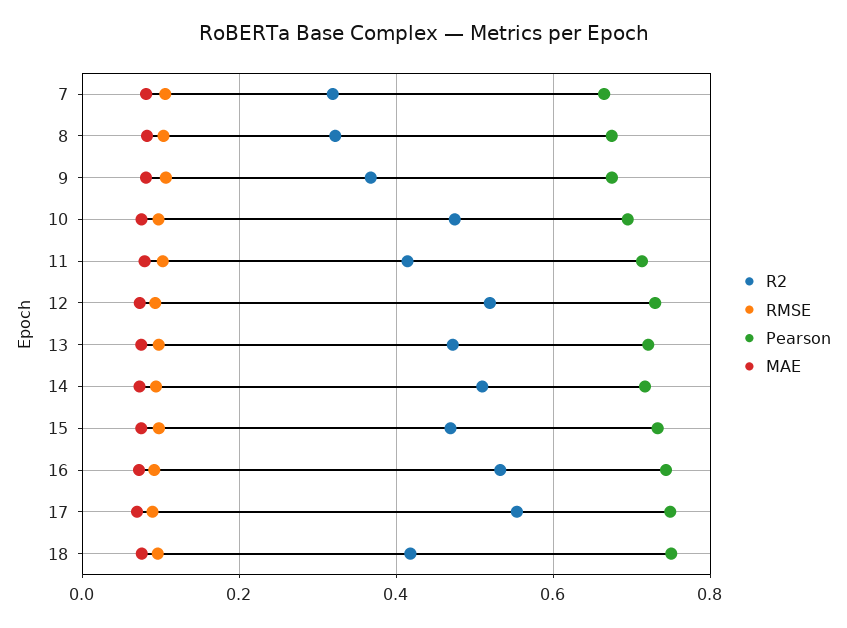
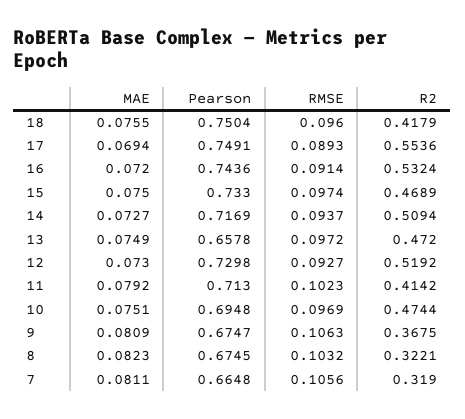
  {
    "R2": {
      "7": 0.319,
      "8": 0.3221,
      "9": 0.3675,
      "10": 0.4744,
      "11": 0.4142,
      "12": 0.5192,
      "13": 0.472,
      "14": 0.5094,
      "15": 0.4689,
      "16": 0.5324,
      "17": 0.5536,
      "18": 0.4179
    },
    "RMSE": {
      "7": 0.1056,
      "8": 0.1032,
      "9": 0.1063,
      "10": 0.0969,
      "11": 0.1023,
      "12": 0.0927,
      "13": 0.0972,
      "14": 0.0937,
      "15": 0.0974,
      "16": 0.0914,
      "17": 0.0893,
      "18": 0.096
    },
    "Pearson": {
      "7": 0.6648,
      "8": 0.6745,
      "9": 0.6747,
      "10": 0.6948,
      "11": 0.713,
      "12": 0.7298,
-     "13": 0.72,
+     "13": 0.6578,
      "14": 0.7169,
      "15": 0.733,
      "16": 0.7436,
      "17": 0.7491,
      "18": 0.7504
    },
    "MAE": {
      "7": 0.0811,
      "8": 0.0823,
      "9": 0.0809,
      "10": 0.0751,
      "11": 0.0792,
      "12": 0.073,
      "13": 0.0749,
      "14": 0.0727,
      "15": 0.075,
      "16": 0.072,
      "17": 0.0694,
      "18": 0.0755
    }
  }

